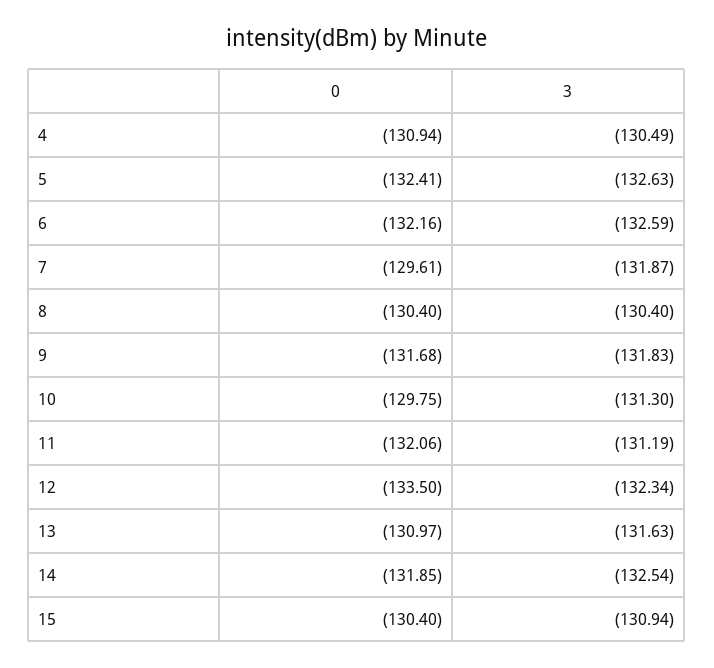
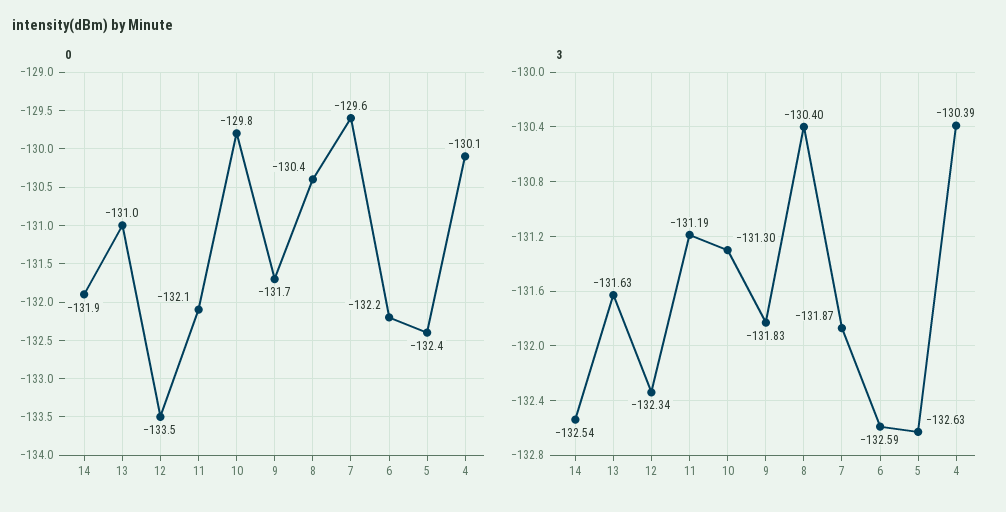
  {
    "0": {
-     "4": -130.94,
+     "4": -130.1,
      "5": -132.41,
      "6": -132.16,
      "7": -129.61,
      "8": -130.4,
      "9": -131.68,
      "10": -129.75,
      "11": -132.06,
      "12": -133.5,
      "13": -130.97,
-     "14": -131.85,
+     "14": -131.85
-     "15": -130.4
    },
    "3": {
-     "4": -130.49,
+     "4": -130.39,
      "5": -132.63,
      "6": -132.59,
      "7": -131.87,
      "8": -130.4,
      "9": -131.83,
      "10": -131.3,
      "11": -131.19,
      "12": -132.34,
      "13": -131.63,
-     "14": -132.54,
+     "14": -132.54
-     "15": -130.94
    }
  }

